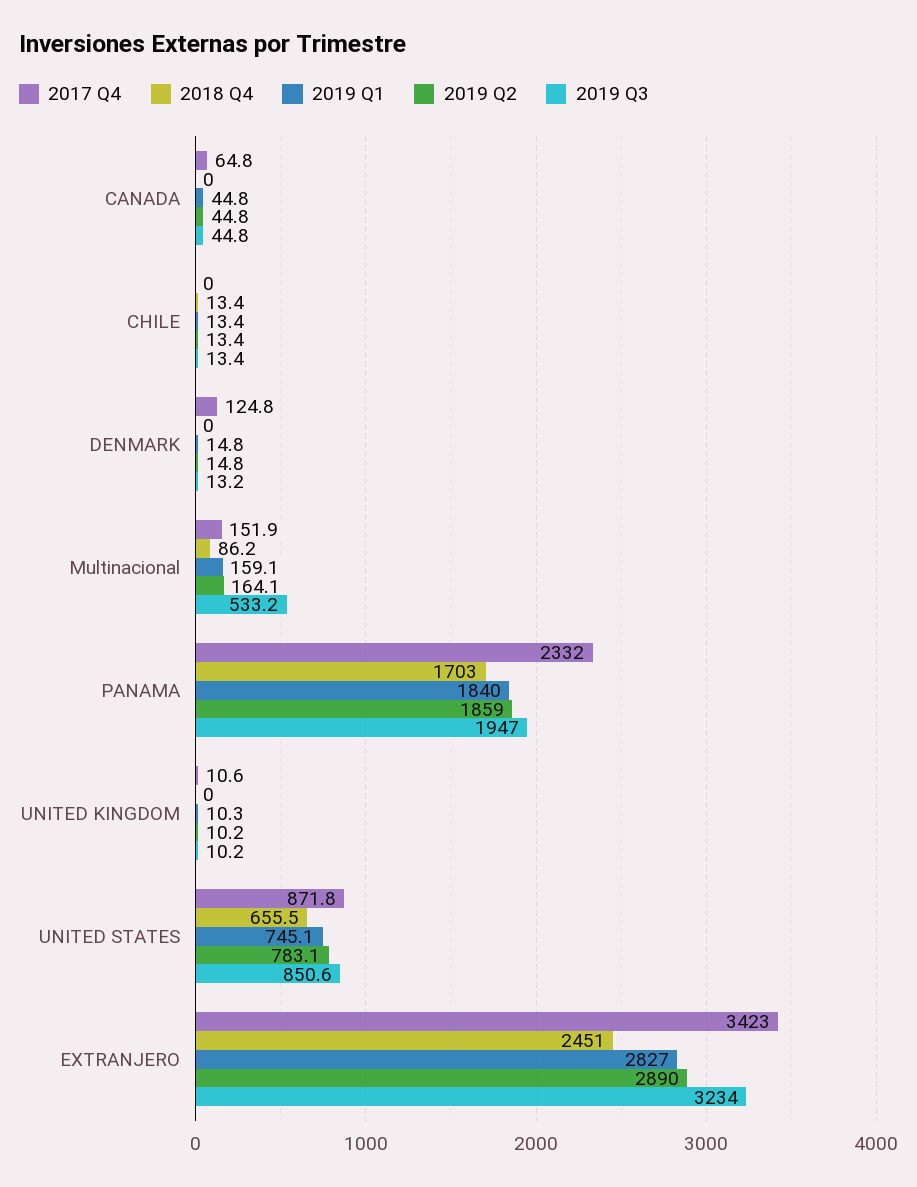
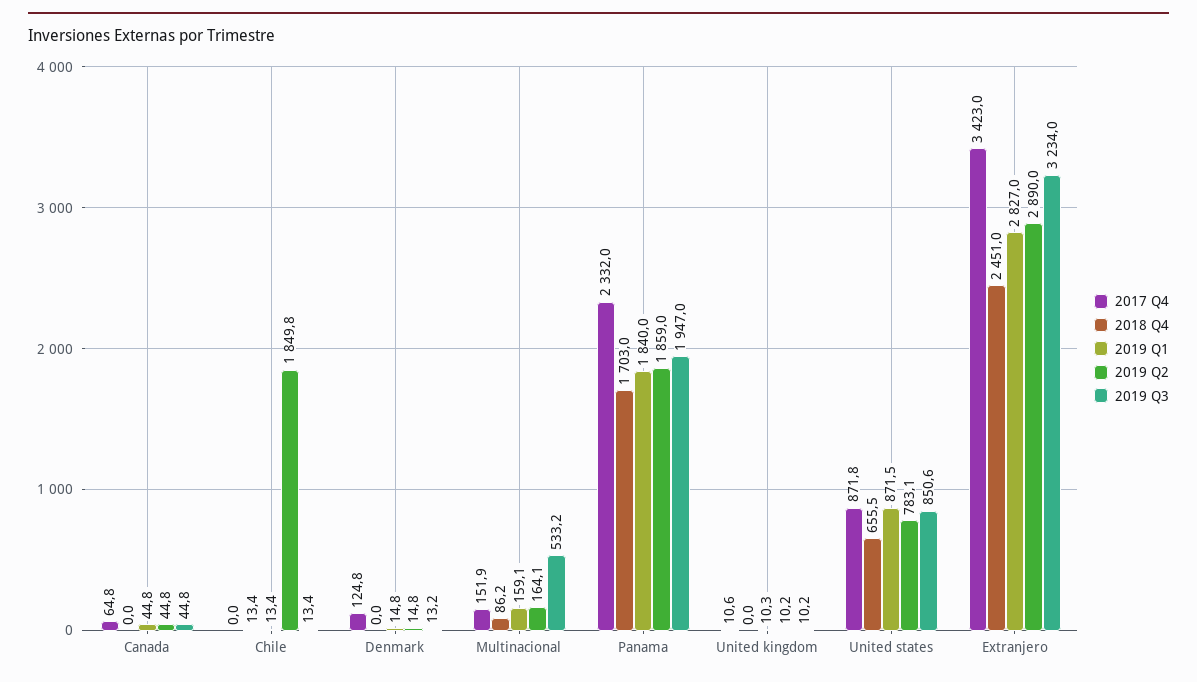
  {
    "2017 Q4": {
      "CANADA": 64.8,
      "CHILE": 0,
      "DENMARK": 124.8,
      "Multinacional": 151.9,
      "PANAMA": 2332,
      "UNITED KINGDOM": 10.6,
      "UNITED STATES": 871.8,
      "EXTRANJERO": 3423
    },
    "2018 Q4": {
      "CANADA": 0,
      "CHILE": 13.4,
      "DENMARK": 0,
      "Multinacional": 86.2,
      "PANAMA": 1703,
      "UNITED KINGDOM": 0,
      "UNITED STATES": 655.5,
      "EXTRANJERO": 2451
    },
    "2019 Q1": {
      "CANADA": 44.8,
      "CHILE": 13.4,
      "DENMARK": 14.8,
      "Multinacional": 159.1,
      "PANAMA": 1840,
      "UNITED KINGDOM": 10.3,
-     "UNITED STATES": 745.1,
+     "UNITED STATES": 871.5,
      "EXTRANJERO": 2827
    },
    "2019 Q2": {
      "CANADA": 44.8,
-     "CHILE": 13.4,
+     "CHILE": 1849.8,
      "DENMARK": 14.8,
      "Multinacional": 164.1,
      "PANAMA": 1859,
      "UNITED KINGDOM": 10.2,
      "UNITED STATES": 783.1,
      "EXTRANJERO": 2890
    },
    "2019 Q3": {
      "CANADA": 44.8,
      "CHILE": 13.4,
      "DENMARK": 13.2,
      "Multinacional": 533.2,
      "PANAMA": 1947,
      "UNITED KINGDOM": 10.2,
      "UNITED STATES": 850.6,
      "EXTRANJERO": 3234
    }
  }

